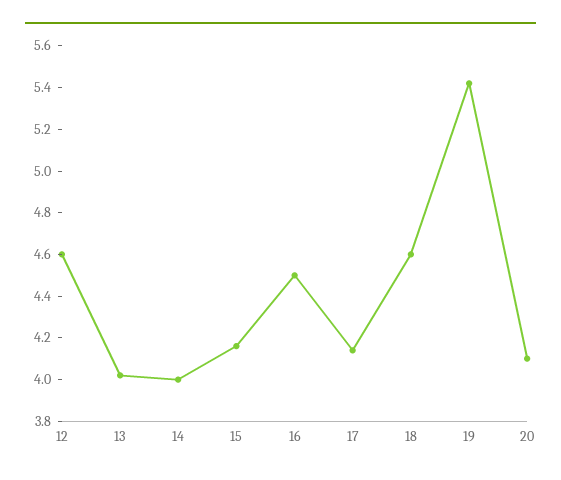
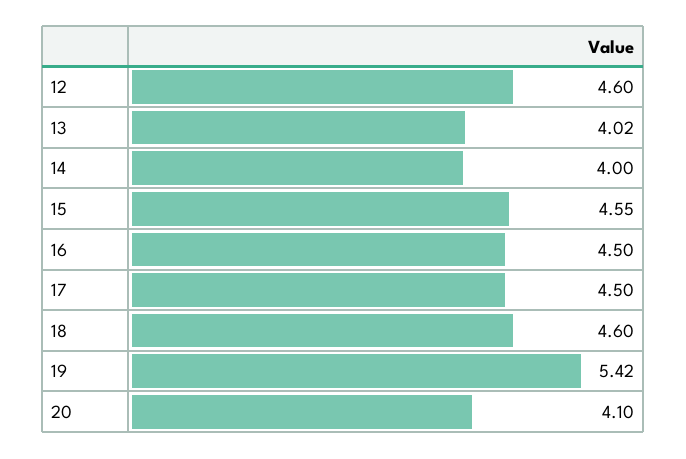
  {
    "12": 4.6,
    "13": 4.02,
    "14": 4,
-   "15": 4.15,
+   "15": 4.55,
    "16": 4.5,
-   "17": 4.15,
+   "17": 4.5,
    "18": 4.6,
    "19": 5.42,
    "20": 4.1
  }

